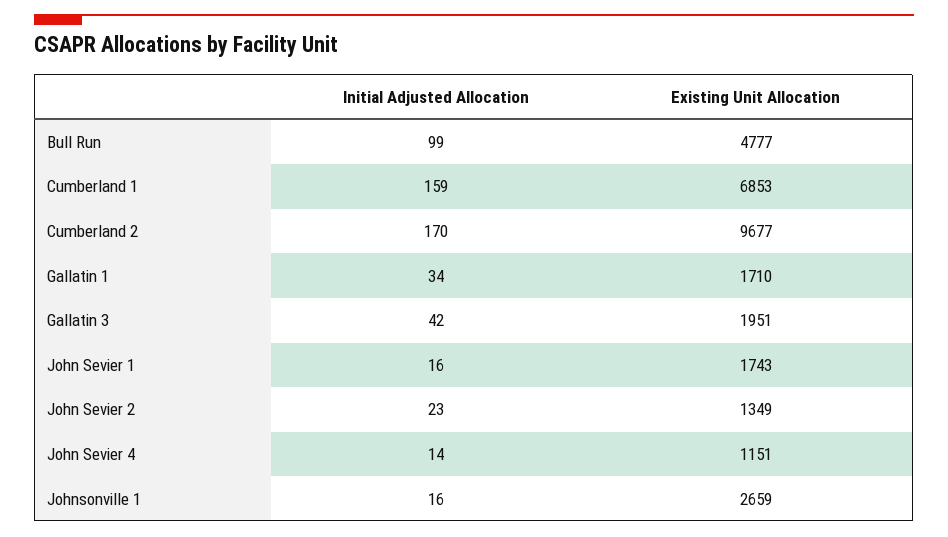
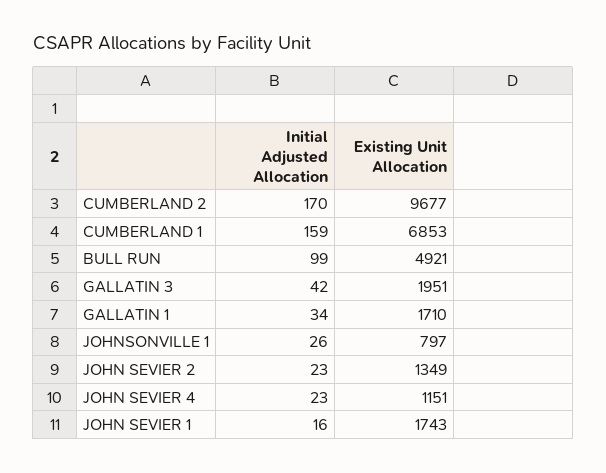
  {
    "Initial Adjusted Allocation": {
      "Bull Run": 99,
      "Cumberland 1": 159,
      "Cumberland 2": 170,
      "Gallatin 1": 34,
      "Gallatin 3": 42,
      "John Sevier 1": 16,
      "John Sevier 2": 23,
-     "John Sevier 4": 14,
+     "John Sevier 4": 23,
-     "Johnsonville 1": 16
+     "Johnsonville 1": 26
    },
    "Existing Unit Allocation": {
-     "Bull Run": 4777,
+     "Bull Run": 4921,
      "Cumberland 1": 6853,
      "Cumberland 2": 9677,
      "Gallatin 1": 1710,
      "Gallatin 3": 1951,
      "John Sevier 1": 1743,
      "John Sevier 2": 1349,
      "John Sevier 4": 1151,
-     "Johnsonville 1": 2659
+     "Johnsonville 1": 797
    }
  }

